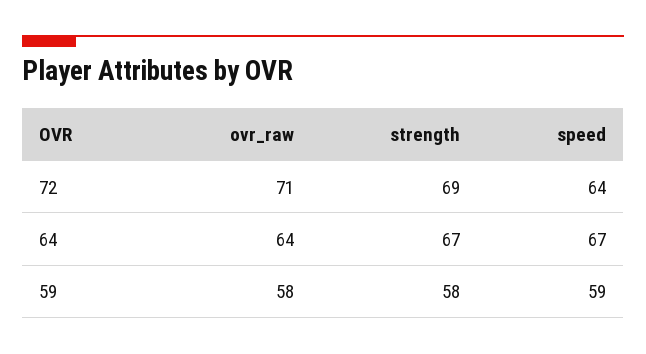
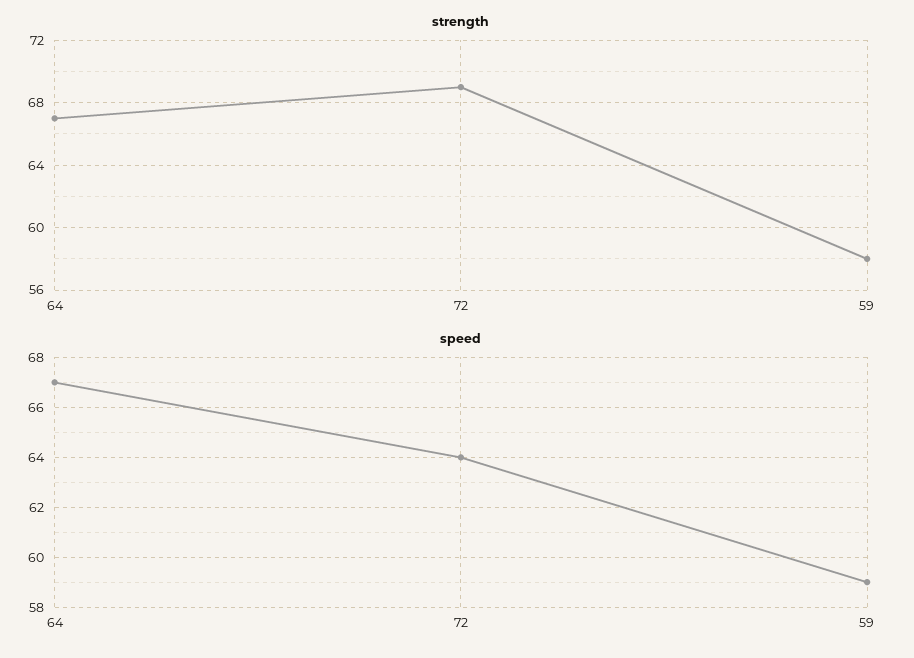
  {
-   "ovr_raw": {
-     "72": 71,
-     "64": 64,
-     "59": 58
-   },
    "strength": {
      "72": 69,
      "64": 67,
      "59": 58
    },
    "speed": {
      "72": 64,
      "64": 67,
      "59": 59
    }
  }

